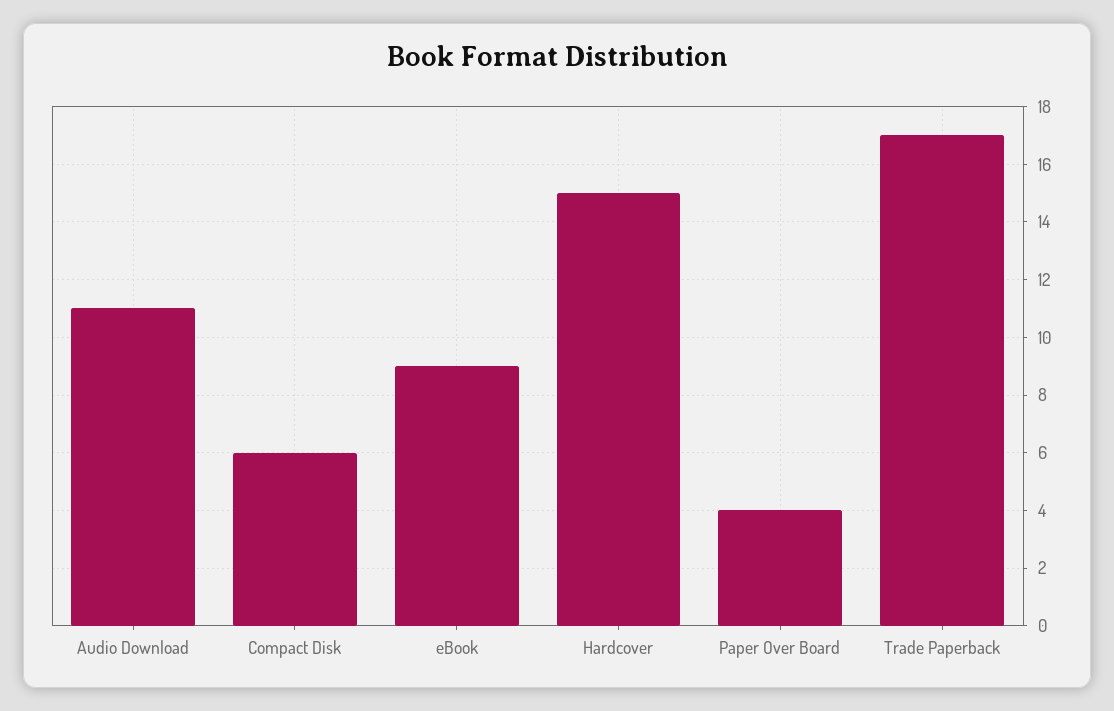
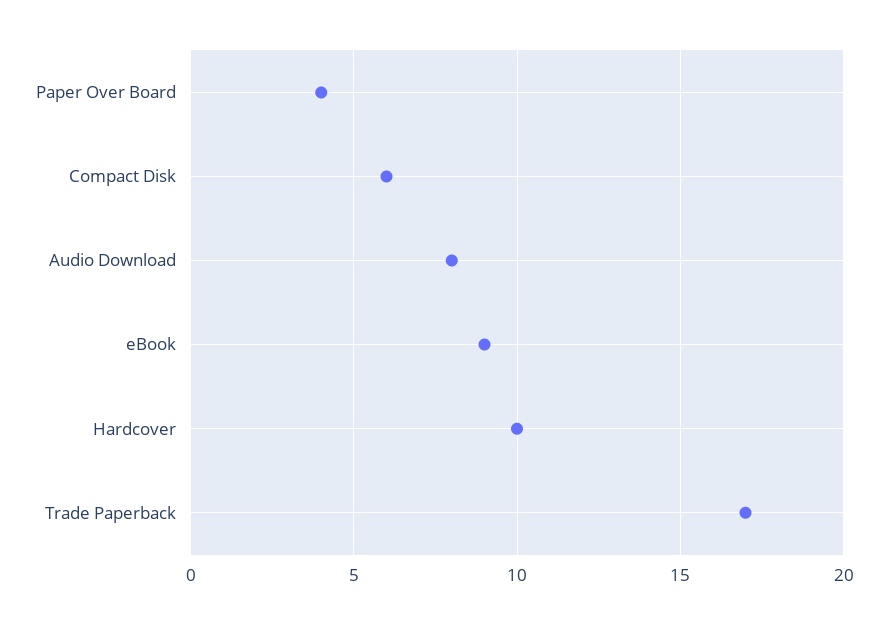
  {
-   "Audio Download": 11,
+   "Audio Download": 8,
    "Compact Disk": 6,
    "eBook": 9,
-   "Hardcover": 15,
+   "Hardcover": 10,
    "Paper Over Board": 4,
    "Trade Paperback": 17
  }

